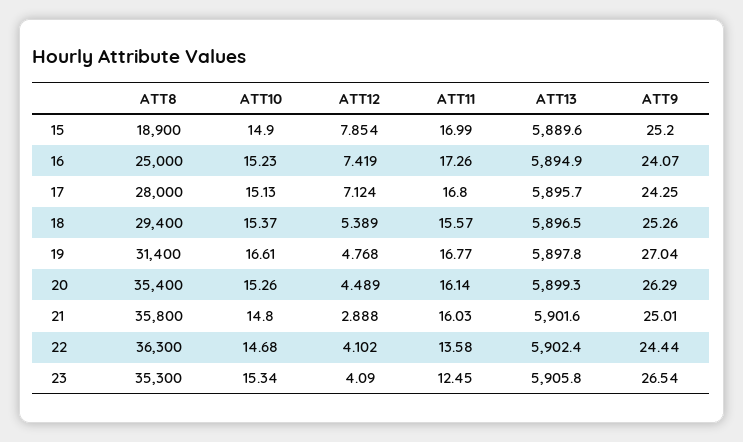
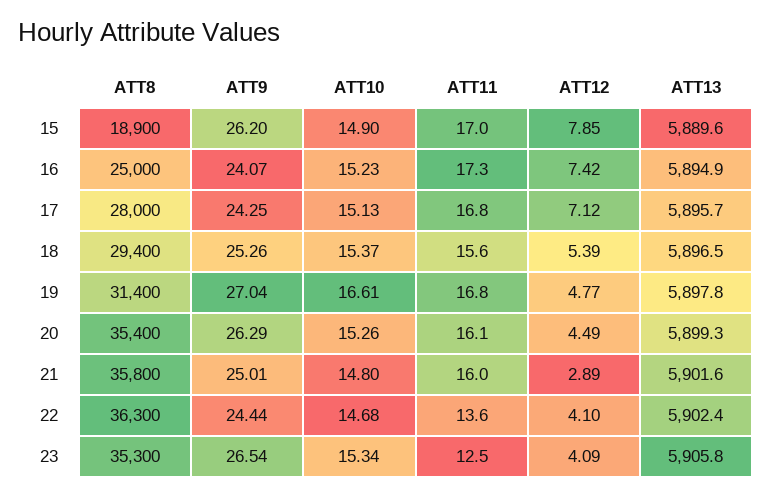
  {
    "ATT8": {
      "15": 18900,
      "16": 25000,
      "17": 28000,
      "18": 29400,
      "19": 31400,
      "20": 35400,
      "21": 35800,
      "22": 36300,
      "23": 35300
    },
    "ATT10": {
      "15": 14.9,
      "16": 15.23,
      "17": 15.13,
      "18": 15.37,
      "19": 16.61,
      "20": 15.26,
      "21": 14.8,
      "22": 14.68,
      "23": 15.34
    },
    "ATT12": {
      "15": 7.854,
      "16": 7.419,
      "17": 7.124,
      "18": 5.389,
      "19": 4.768,
      "20": 4.489,
      "21": 2.888,
      "22": 4.102,
      "23": 4.09
    },
    "ATT11": {
      "15": 16.99,
      "16": 17.26,
      "17": 16.8,
      "18": 15.57,
      "19": 16.77,
      "20": 16.14,
      "21": 16.03,
      "22": 13.58,
      "23": 12.45
    },
    "ATT13": {
      "15": 5889.6,
      "16": 5894.9,
      "17": 5895.7,
      "18": 5896.5,
      "19": 5897.8,
      "20": 5899.3,
      "21": 5901.6,
      "22": 5902.4,
      "23": 5905.8
    },
    "ATT9": {
-     "15": 25.2,
+     "15": 26.2,
      "16": 24.07,
      "17": 24.25,
      "18": 25.26,
      "19": 27.04,
      "20": 26.29,
      "21": 25.01,
      "22": 24.44,
      "23": 26.54
    }
  }

